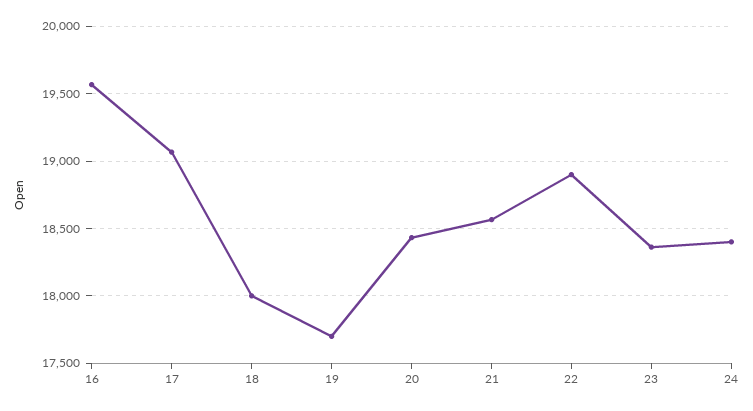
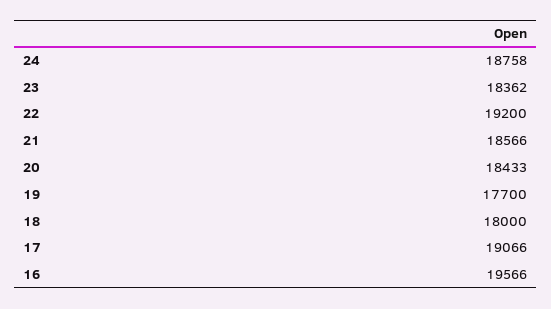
  {
    "16": 19566,
    "17": 19066,
    "18": 18000,
    "19": 17700,
    "20": 18433,
    "21": 18566,
-   "22": 18900,
+   "22": 19200,
    "23": 18362,
-   "24": 18400
+   "24": 18758
  }

